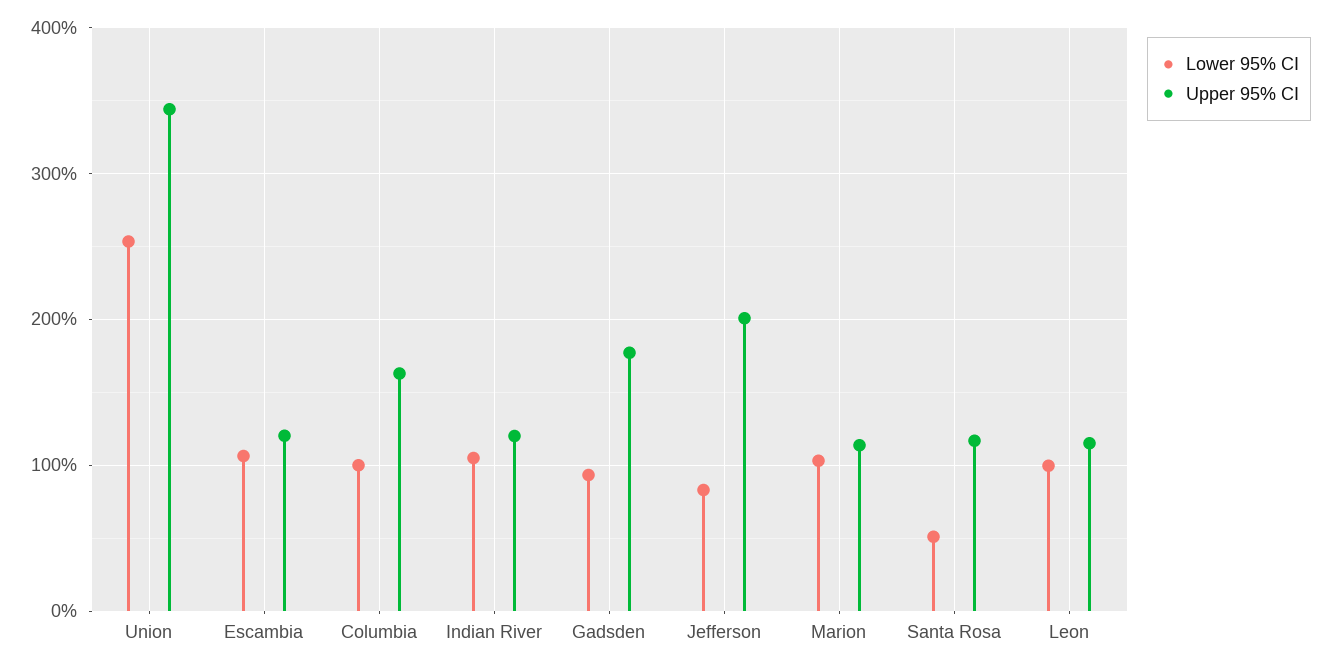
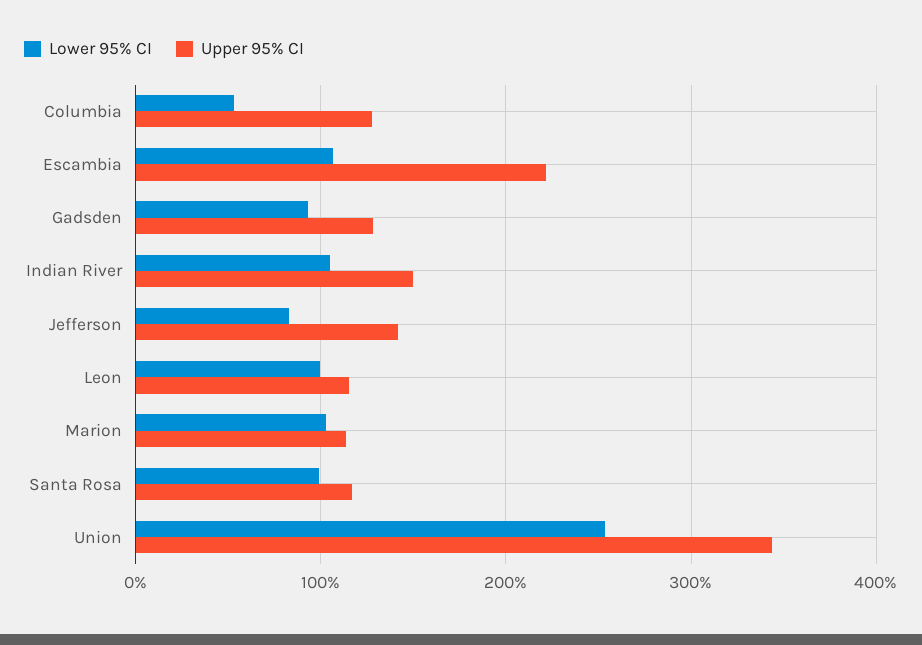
  {
    "Lower 95% CI": {
      "Union": 250,
      "Escambia": 110,
-     "Columbia": 100,
+     "Columbia": 50,
      "Indian River": 100,
      "Gadsden": 90,
      "Jefferson": 80,
      "Marion": 100,
-     "Santa Rosa": 50,
+     "Santa Rosa": 100,
      "Leon": 100
    },
    "Upper 95% CI": {
      "Union": 340,
-     "Escambia": 120,
+     "Escambia": 220,
-     "Columbia": 160,
+     "Columbia": 130,
-     "Indian River": 120,
+     "Indian River": 150,
-     "Gadsden": 180,
+     "Gadsden": 130,
-     "Jefferson": 200,
+     "Jefferson": 140,
      "Marion": 110,
      "Santa Rosa": 120,
      "Leon": 120
    }
  }

